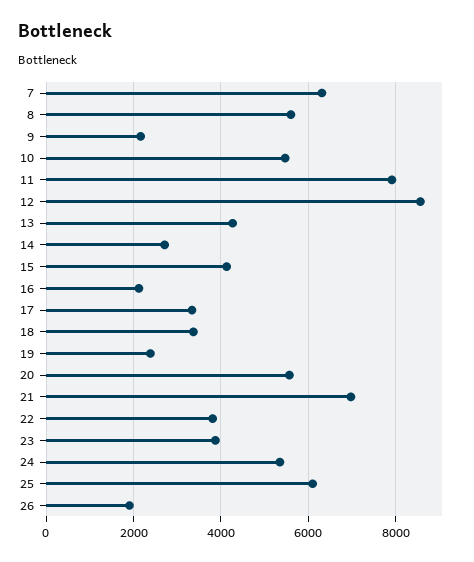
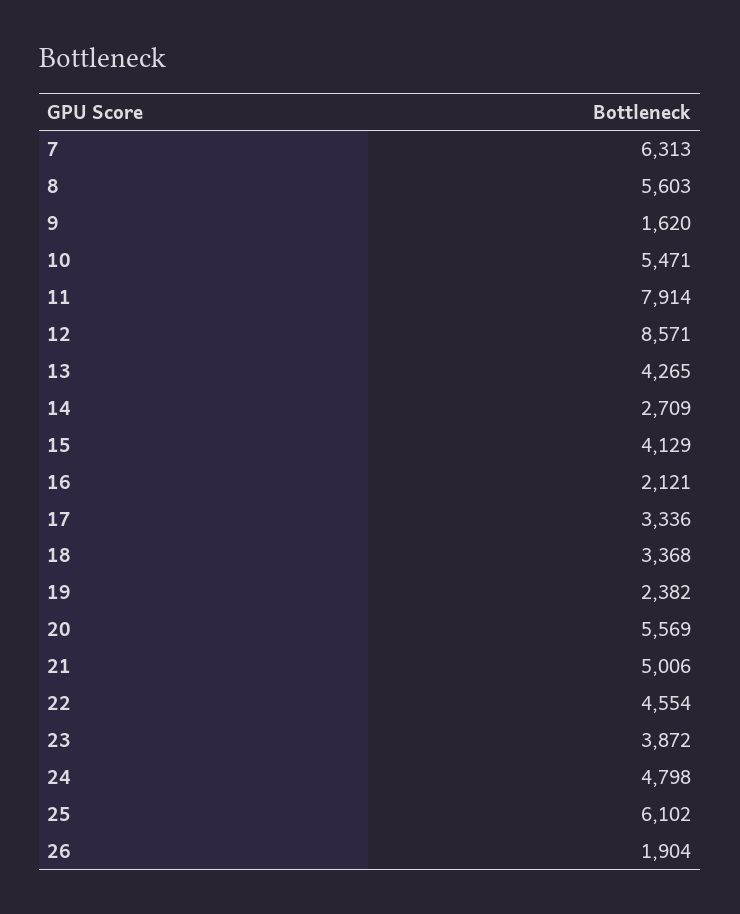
  {
    "7": 6313,
    "8": 5603,
-   "9": 2200,
+   "9": 1620,
    "10": 5471,
    "11": 7914,
    "12": 8571,
    "13": 4265,
    "14": 2709,
    "15": 4129,
    "16": 2121,
    "17": 3336,
    "18": 3368,
    "19": 2382,
    "20": 5569,
-   "21": 7000,
+   "21": 5006,
-   "22": 3800,
+   "22": 4554,
    "23": 3872,
-   "24": 5400,
+   "24": 4798,
    "25": 6102,
    "26": 1904
  }

